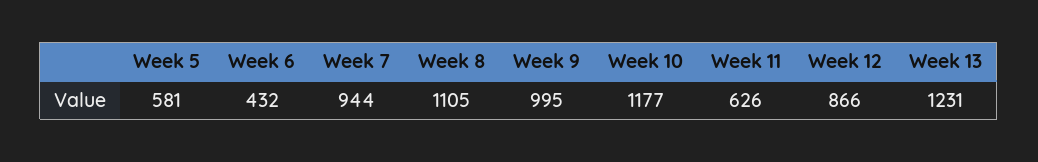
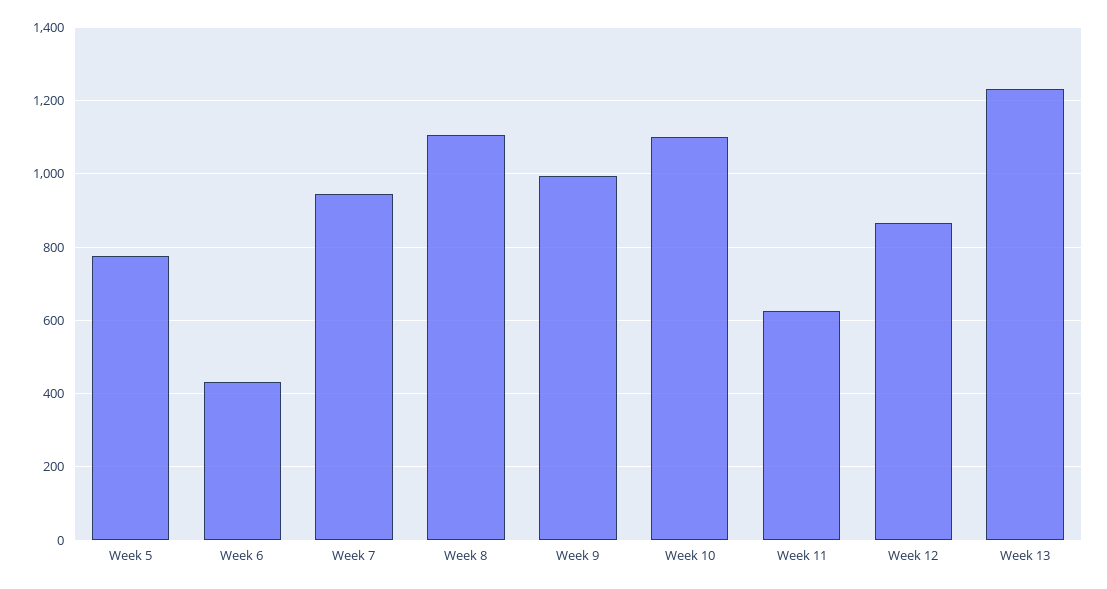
  {
-   "Week 5": 581,
+   "Week 5": 780,
    "Week 6": 432,
    "Week 7": 944,
    "Week 8": 1105,
    "Week 9": 995,
-   "Week 10": 1177,
+   "Week 10": 1100,
    "Week 11": 626,
    "Week 12": 866,
    "Week 13": 1231
  }

